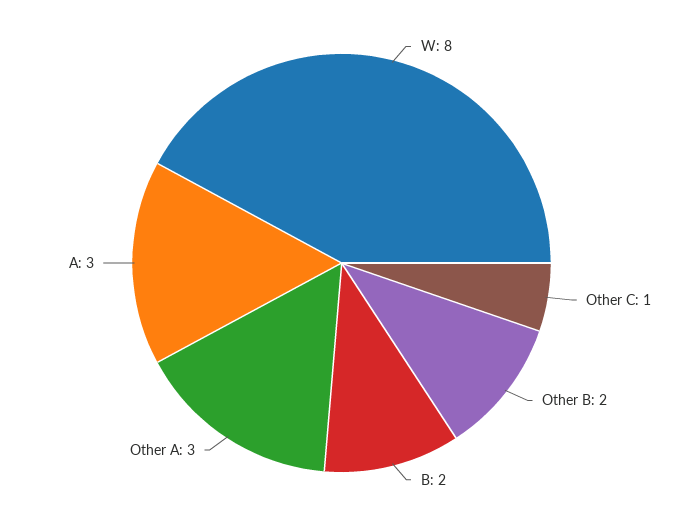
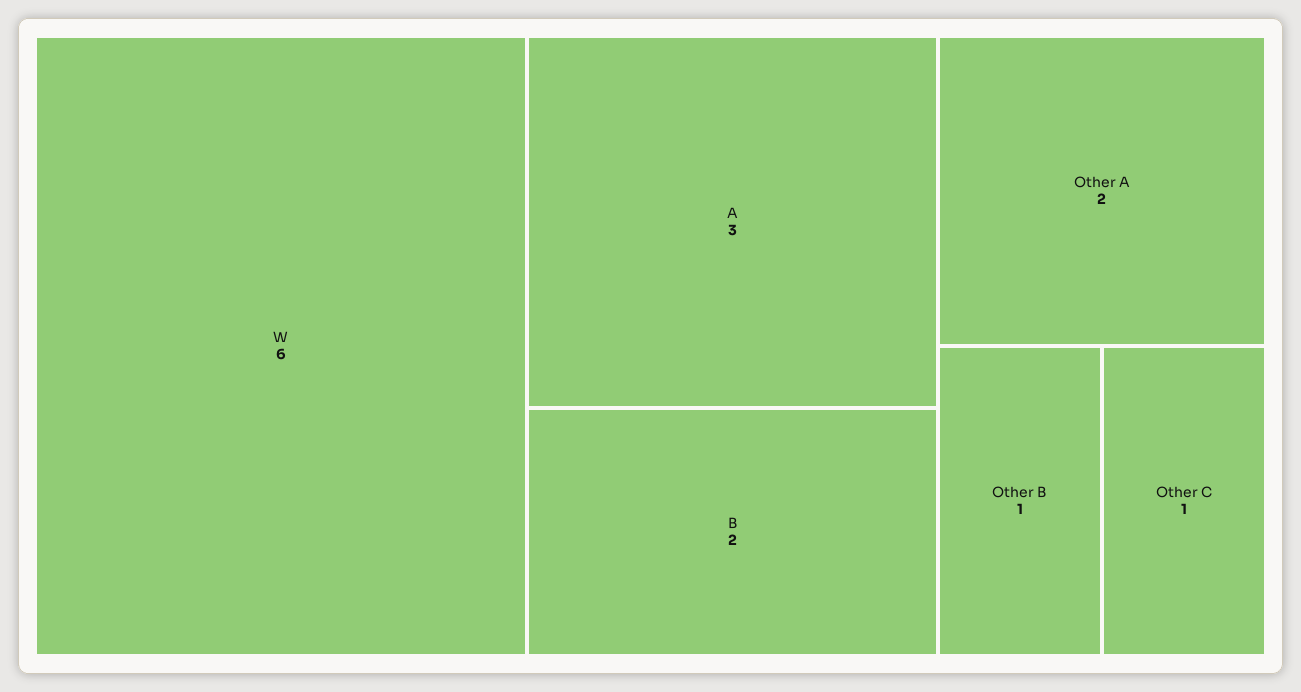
  {
-   "W": 8,
+   "W": 6,
    "Other C": 1,
-   "Other B": 2,
+   "Other B": 1,
    "B": 2,
-   "Other A": 3,
+   "Other A": 2,
    "A": 3
  }

